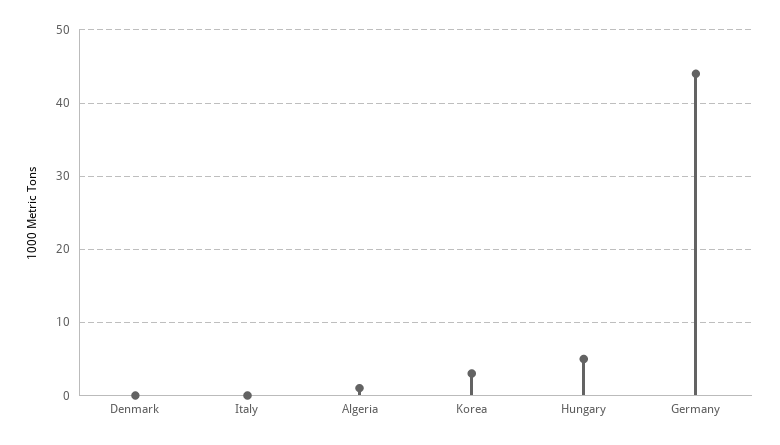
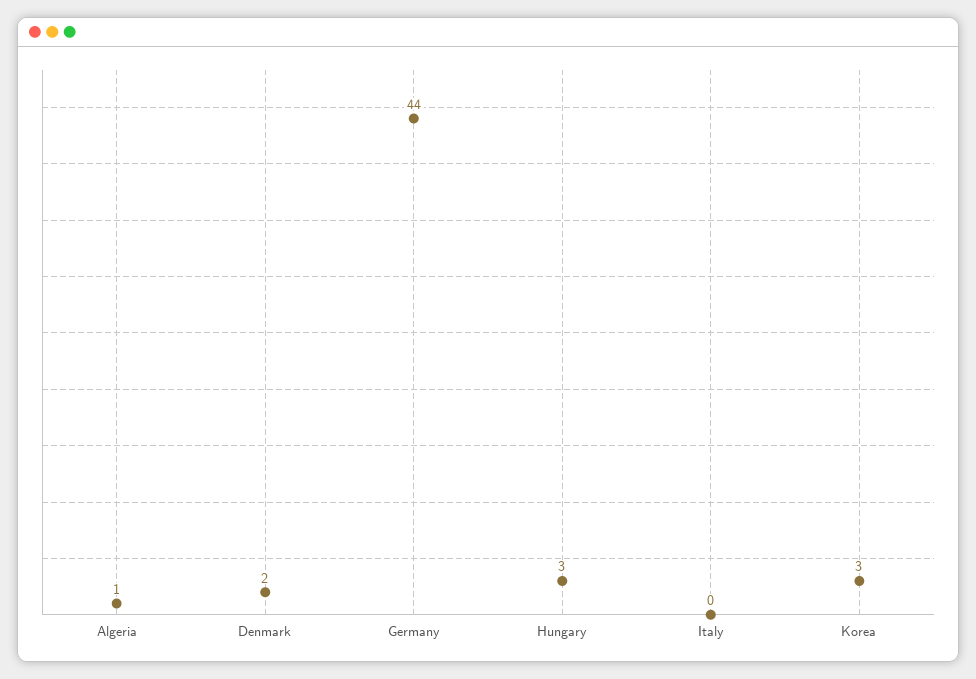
  {
-   "Denmark": 0,
+   "Denmark": 2,
    "Italy": 0,
    "Algeria": 1,
    "Korea": 3,
-   "Hungary": 5,
+   "Hungary": 3,
    "Germany": 44
  }

